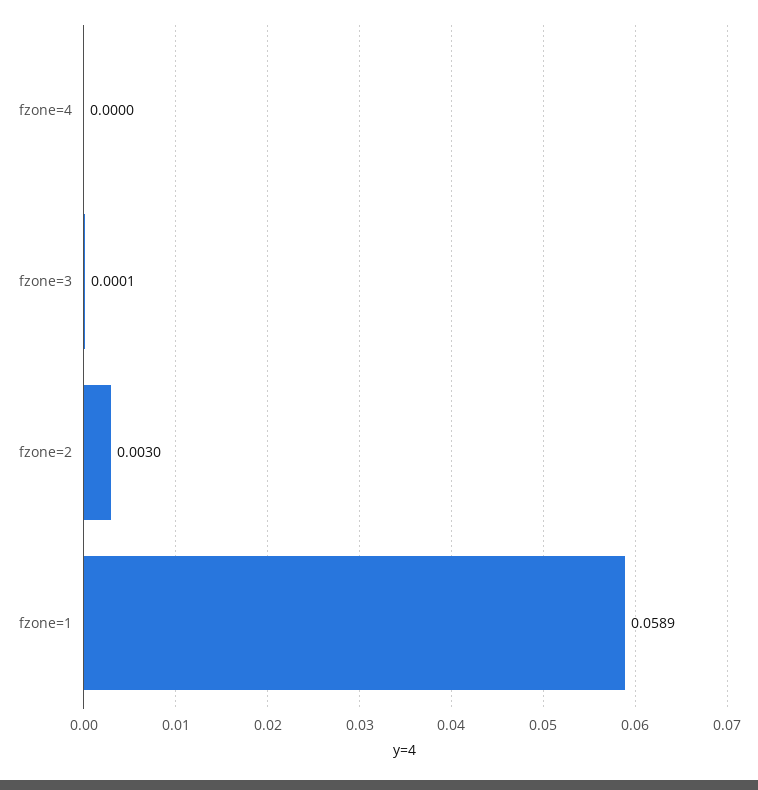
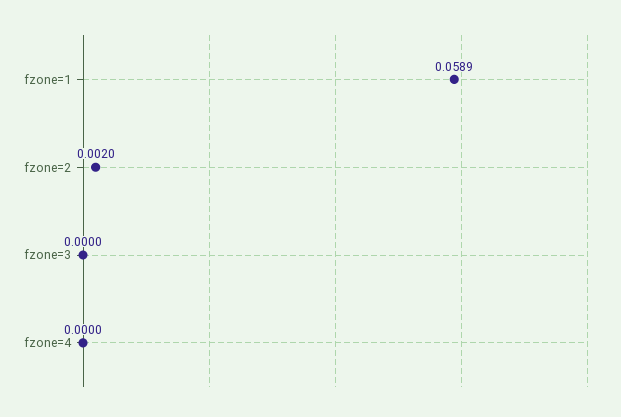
  {
    "fzone=4": 0,
-   "fzone=3": 0.0001,
+   "fzone=3": 0,
-   "fzone=2": 0.003,
+   "fzone=2": 0.002,
    "fzone=1": 0.0589
  }

